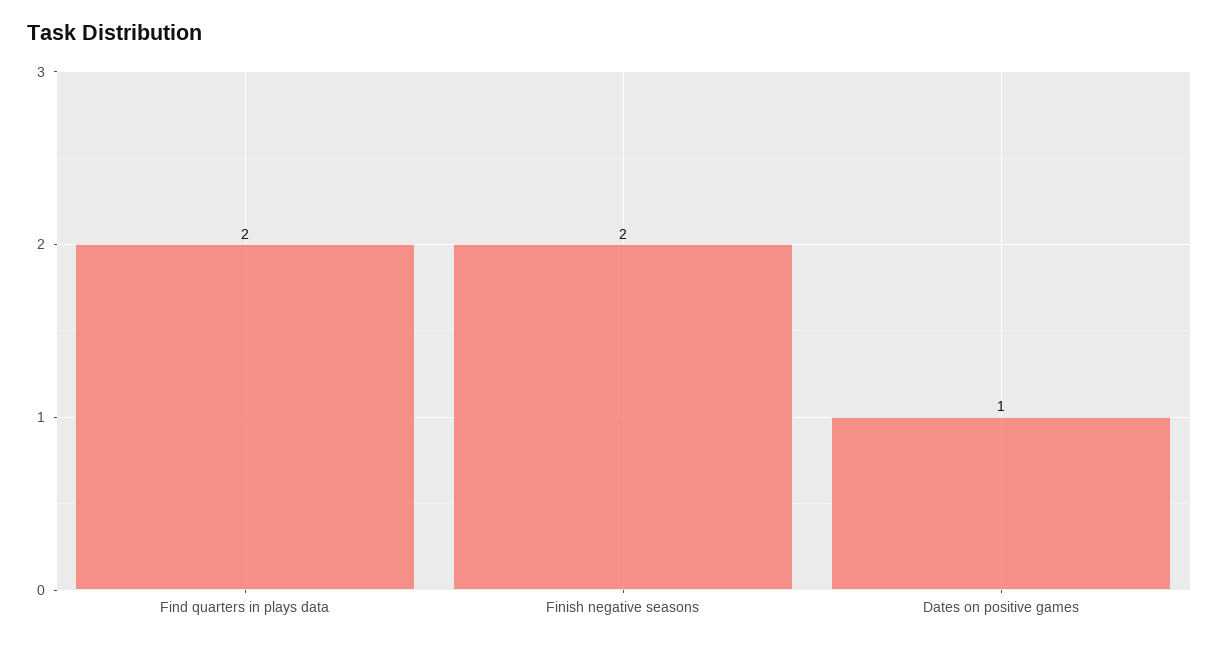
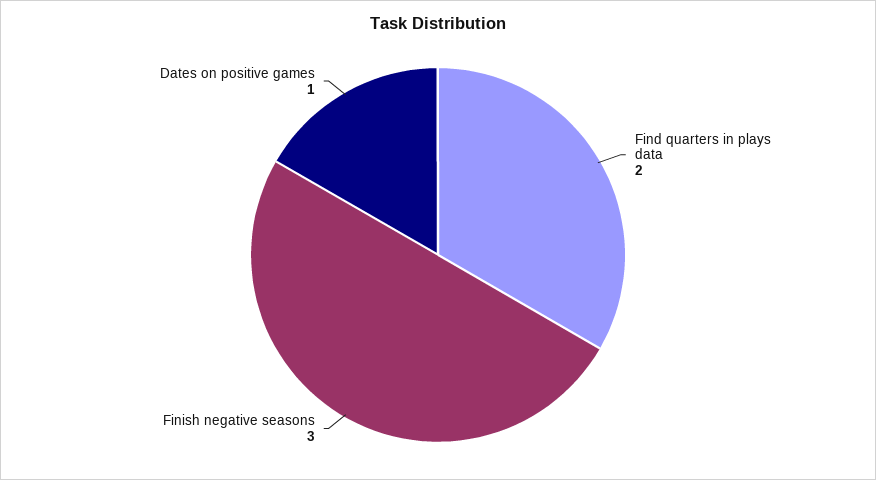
  {
    "Find quarters in plays data": 2,
-   "Finish negative seasons": 2,
+   "Finish negative seasons": 3,
    "Dates on positive games": 1
  }

